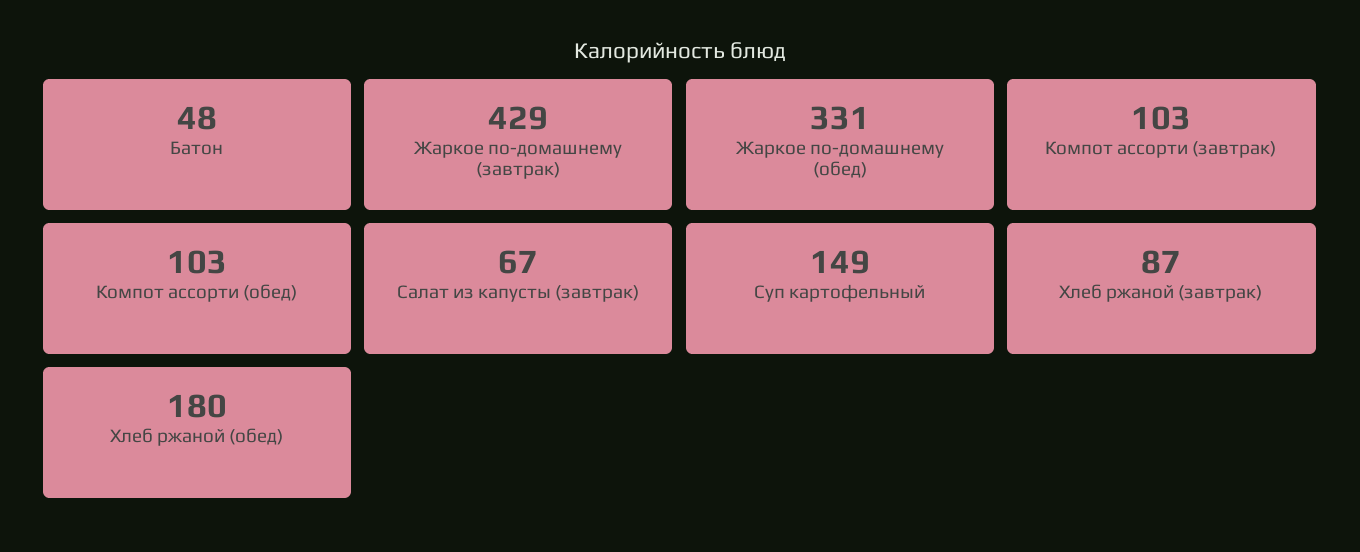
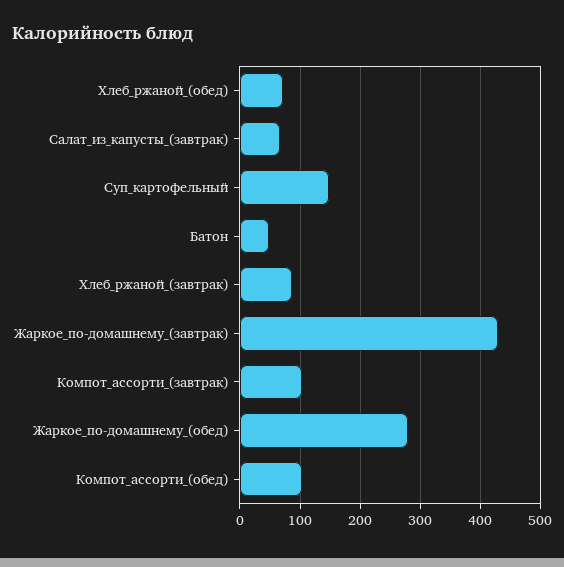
  {
    "Батон": 48,
    "Жаркое по-домашнему (завтрак)": 429,
-   "Жаркое по-домашнему (обед)": 331,
+   "Жаркое по-домашнему (обед)": 280,
    "Компот ассорти (завтрак)": 103,
    "Компот ассорти (обед)": 103,
    "Салат из капусты (завтрак)": 67,
    "Суп картофельный": 149,
    "Хлеб ржаной (завтрак)": 87,
-   "Хлеб ржаной (обед)": 180
+   "Хлеб ржаной (обед)": 70
  }

